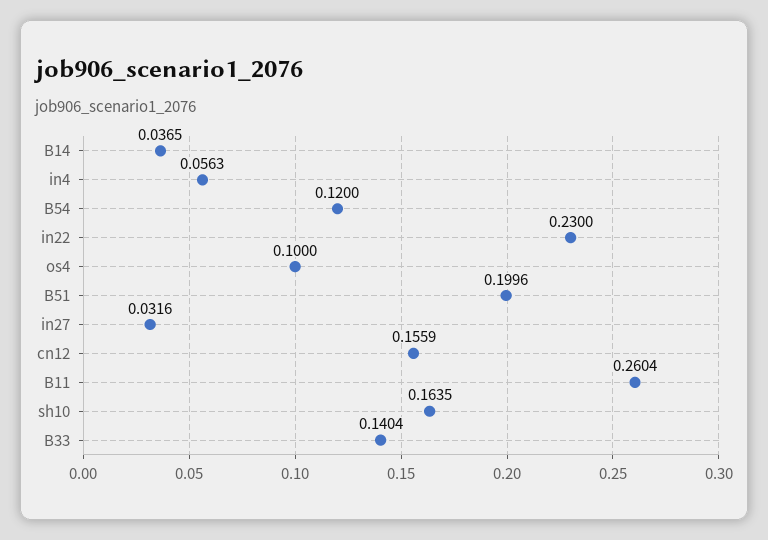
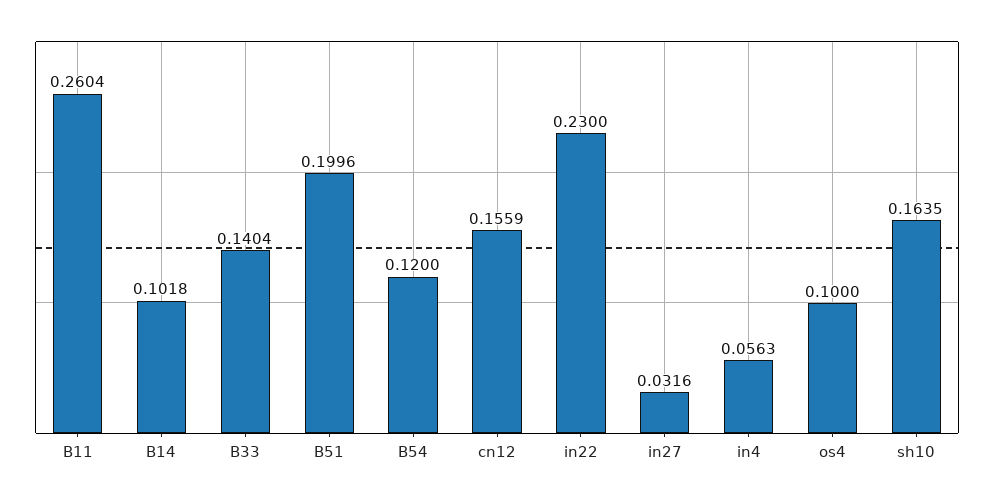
  {
-   "B14": 0.0365,
+   "B14": 0.1018,
    "in4": 0.0563,
    "B54": 0.12,
    "in22": 0.23,
    "os4": 0.1,
    "B51": 0.1996,
    "in27": 0.0316,
    "cn12": 0.1559,
    "B11": 0.2604,
    "sh10": 0.1635,
    "B33": 0.1404
  }

